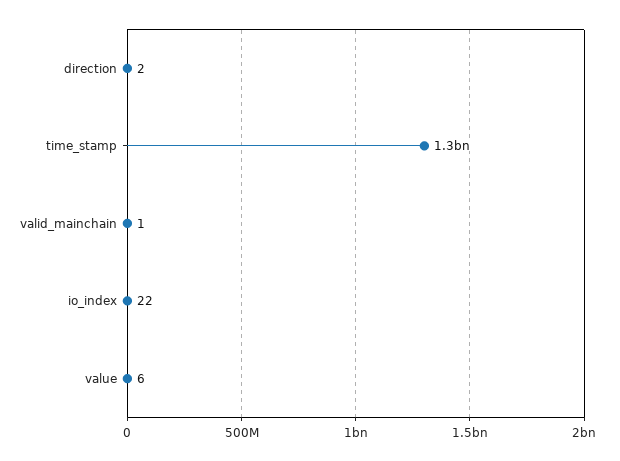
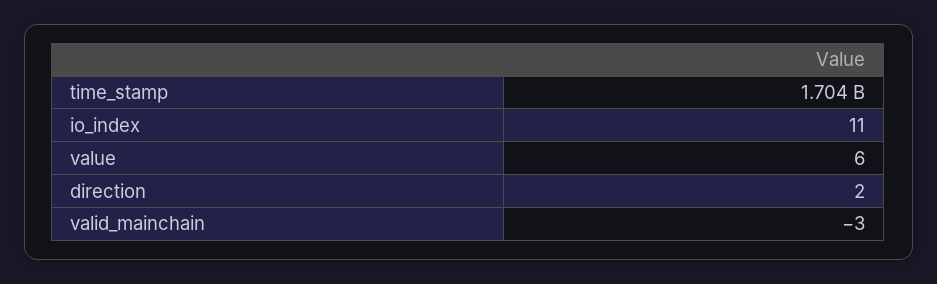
  {
    "direction": 2,
-   "time_stamp": 1300000000,
+   "time_stamp": 1704000000,
-   "valid_mainchain": 1,
+   "valid_mainchain": -3,
-   "io_index": 22,
+   "io_index": 11,
    "value": 6
  }

